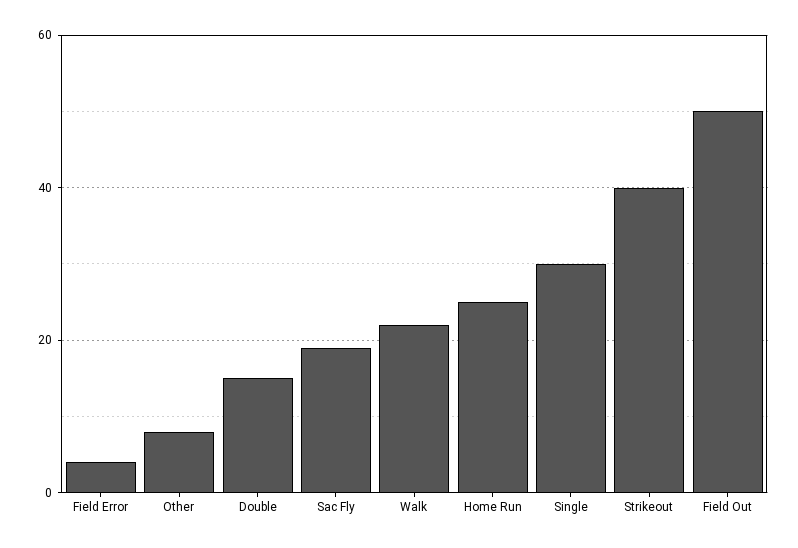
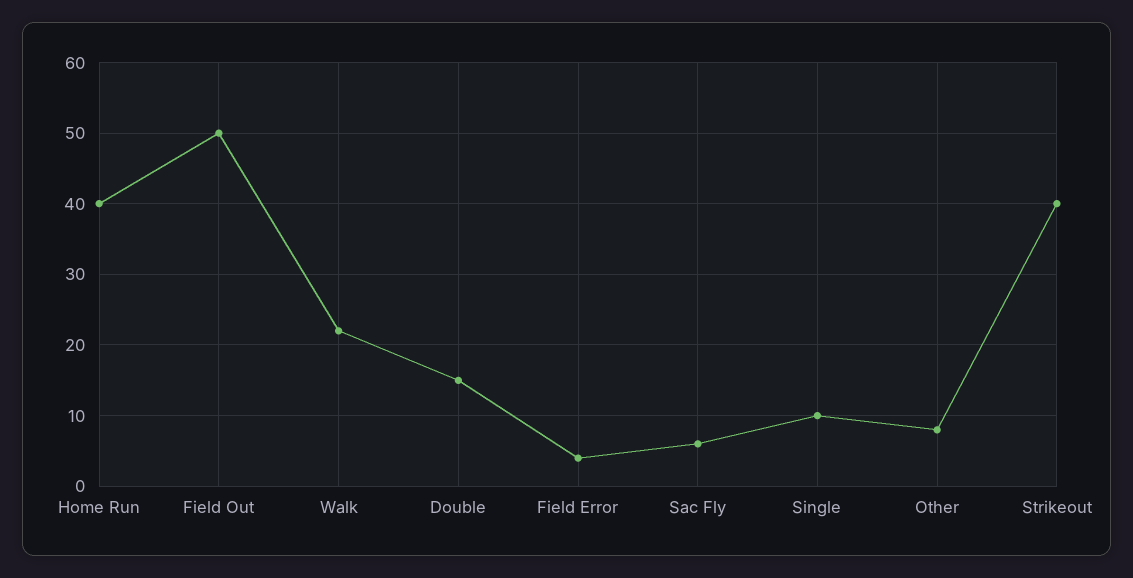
  {
    "Field Error": 4,
    "Other": 8,
    "Double": 15,
-   "Sac Fly": 20,
+   "Sac Fly": 6,
    "Walk": 22,
-   "Home Run": 25,
+   "Home Run": 40,
-   "Single": 30,
+   "Single": 10,
    "Strikeout": 40,
    "Field Out": 50
  }

